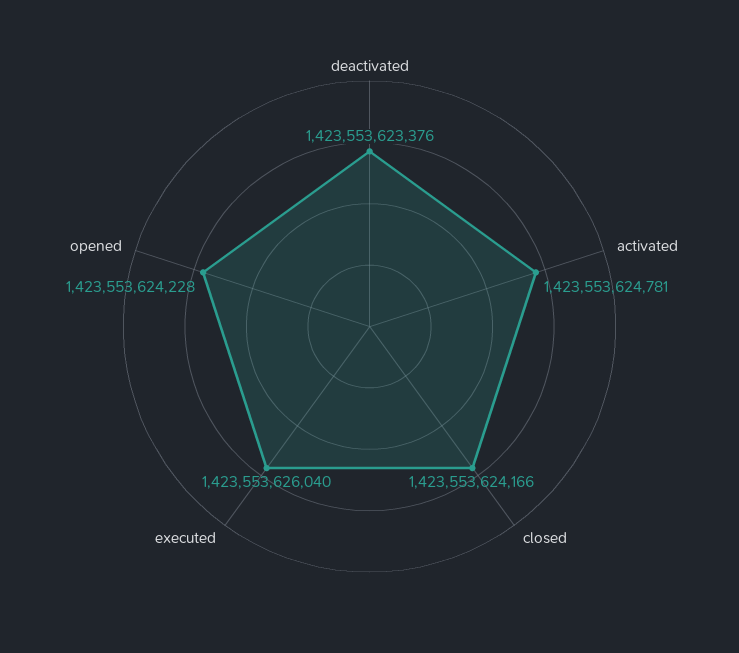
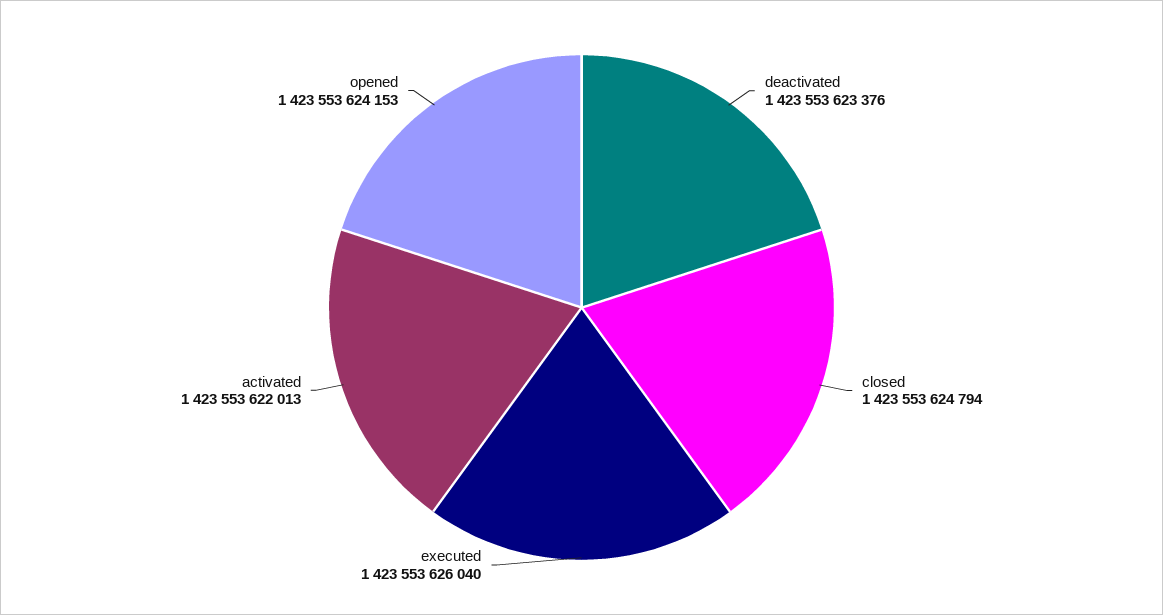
  {
    "deactivated": 1423553623376,
-   "activated": 1423553624781,
+   "activated": 1423553622013,
-   "closed": 1423553624166,
+   "closed": 1423553624794,
    "executed": 1423553626040,
-   "opened": 1423553624228
+   "opened": 1423553624153
  }

